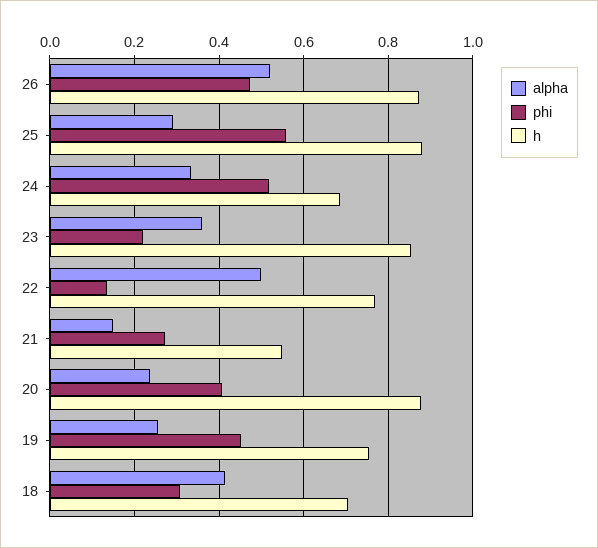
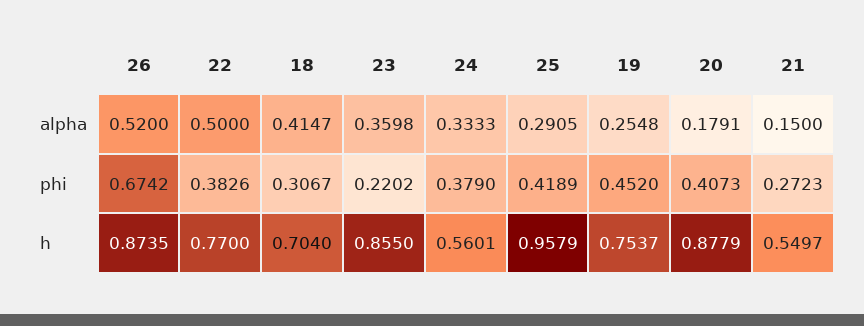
  {
    "alpha": {
      "26": 0.52,
      "25": 0.2905,
      "24": 0.3333,
      "23": 0.3598,
      "22": 0.5,
      "21": 0.15,
-     "20": 0.24,
+     "20": 0.1791,
      "19": 0.2548,
      "18": 0.4147
    },
    "phi": {
-     "26": 0.48,
+     "26": 0.6742,
-     "25": 0.56,
+     "25": 0.4189,
-     "24": 0.52,
+     "24": 0.379,
      "23": 0.2202,
-     "22": 0.14,
+     "22": 0.3826,
      "21": 0.2723,
      "20": 0.4073,
      "19": 0.452,
      "18": 0.3067
    },
    "h": {
      "26": 0.8735,
-     "25": 0.88,
+     "25": 0.9579,
-     "24": 0.68,
+     "24": 0.5601,
      "23": 0.855,
      "22": 0.77,
      "21": 0.5497,
      "20": 0.8779,
      "19": 0.7537,
      "18": 0.704
    }
  }

